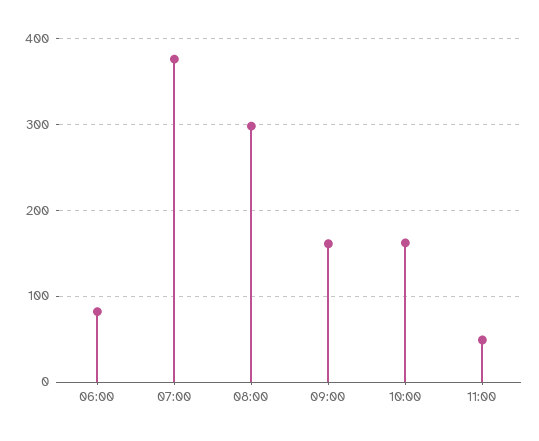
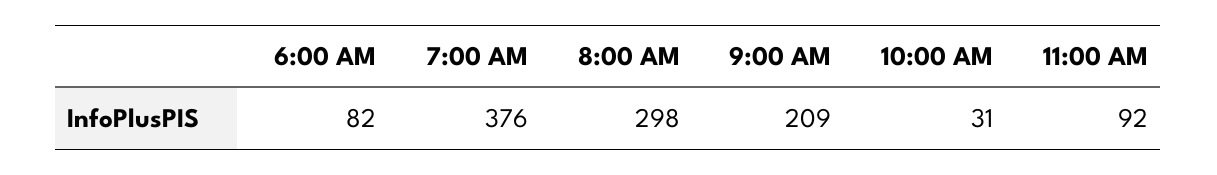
  {
    "06:00": 82,
    "07:00": 376,
    "08:00": 298,
-   "09:00": 160,
+   "09:00": 209,
-   "10:00": 160,
+   "10:00": 31,
-   "11:00": 50
+   "11:00": 92
  }

